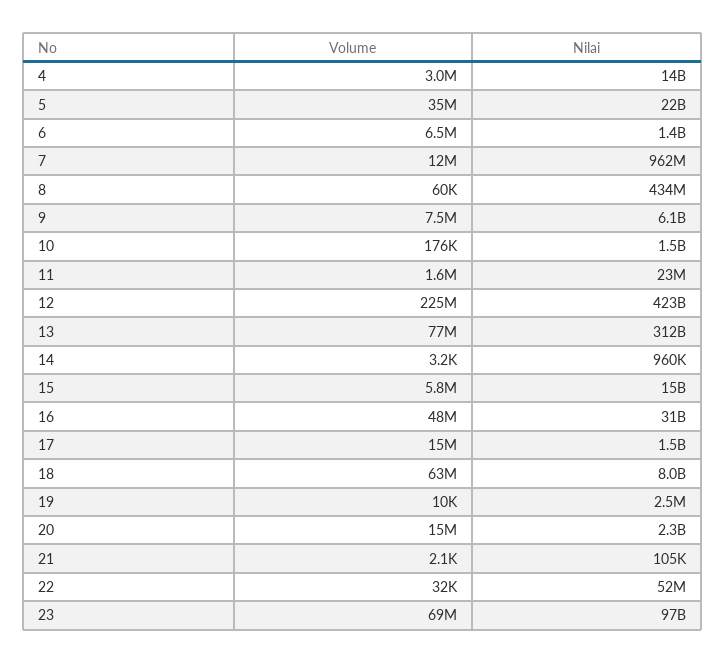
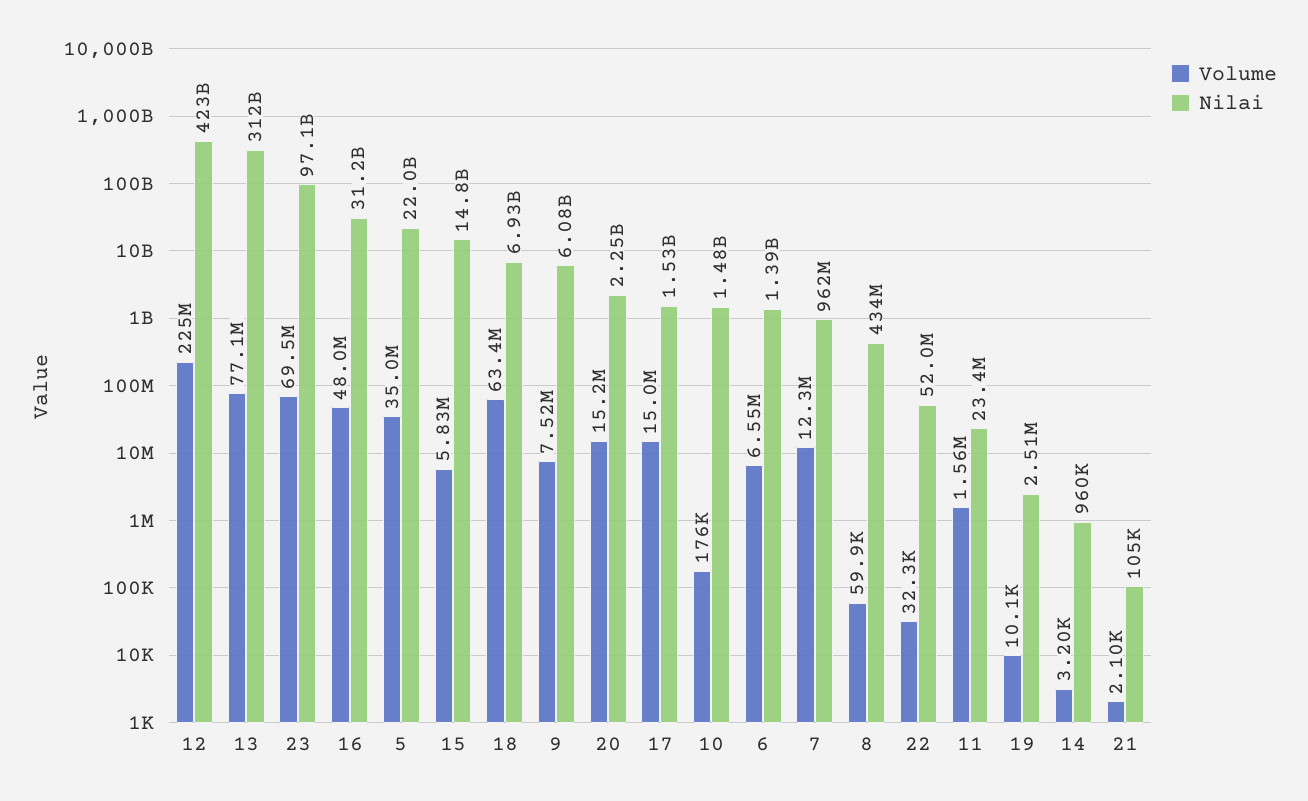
  {
    "Volume": {
-     "4": 3000000,
      "5": 35000000,
      "6": 6550000,
      "7": 12300000,
      "8": 59900,
      "9": 7520000,
      "10": 176000,
      "11": 1560000,
      "12": 225000000,
      "13": 77100000,
      "14": 3200,
      "15": 5830000,
      "16": 48000000,
      "17": 15000000,
      "18": 63400000,
      "19": 10100,
      "20": 15200000,
      "21": 2100,
      "22": 32300,
      "23": 69500000
    },
    "Nilai": {
-     "4": 14000000000,
      "5": 22000000000,
      "6": 1390000000,
      "7": 962000000,
      "8": 434000000,
      "9": 6080000000,
      "10": 1480000000,
      "11": 23400000,
      "12": 423000000000,
      "13": 312000000000,
      "14": 960000,
      "15": 14800000000,
      "16": 31200000000,
      "17": 1530000000,
-     "18": 8000000000,
+     "18": 6930000000,
      "19": 2510000,
      "20": 2250000000,
      "21": 105000,
      "22": 52000000,
      "23": 97100000000
    }
  }

